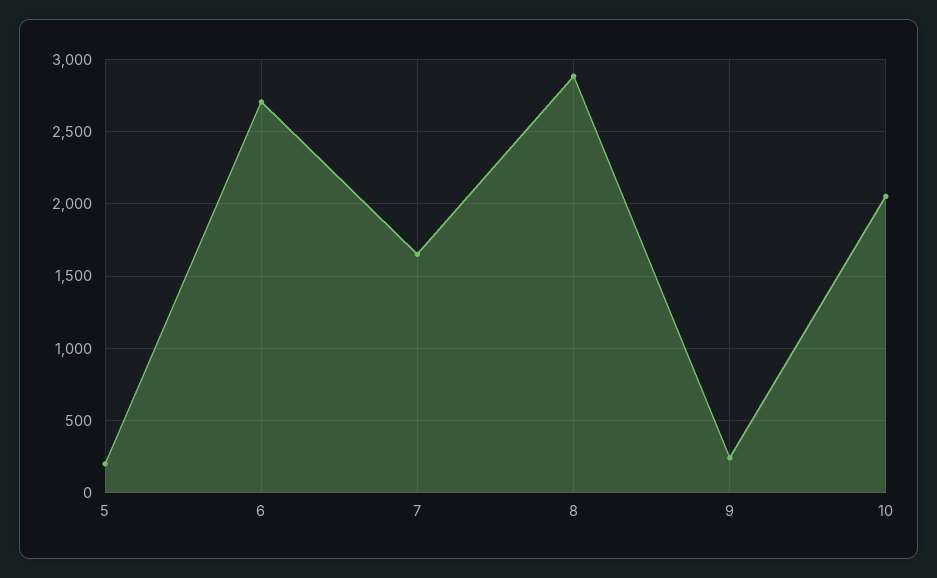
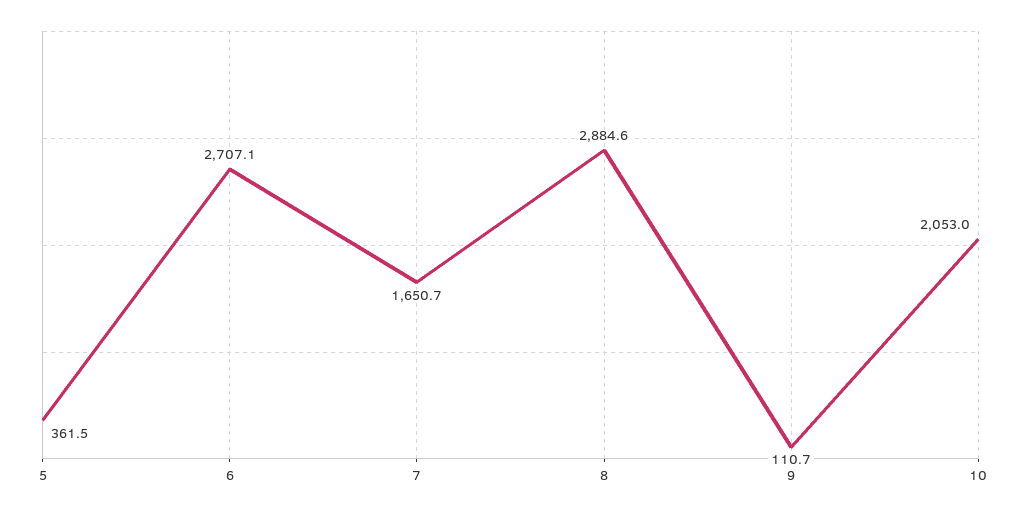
  {
-   "5": 200,
+   "5": 361.5,
    "6": 2707.1,
    "7": 1650.7,
    "8": 2884.6,
-   "9": 250,
+   "9": 110.7,
    "10": 2053
  }

